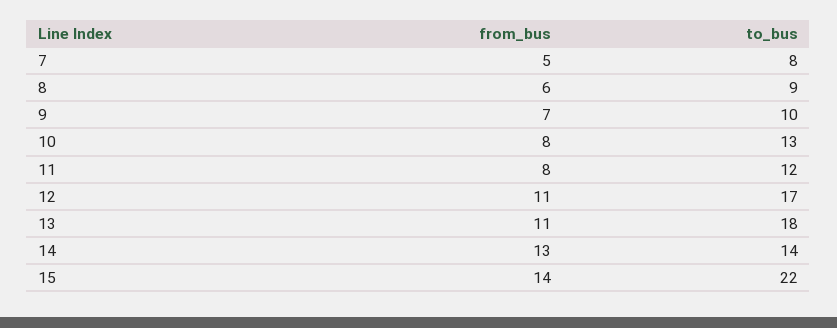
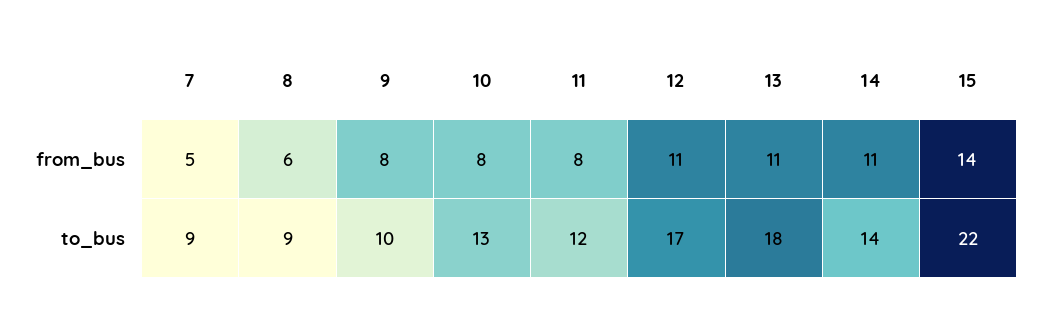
  {
    "from_bus": {
      "7": 5,
      "8": 6,
-     "9": 7,
+     "9": 8,
      "10": 8,
      "11": 8,
      "12": 11,
      "13": 11,
-     "14": 13,
+     "14": 11,
      "15": 14
    },
    "to_bus": {
-     "7": 8,
+     "7": 9,
      "8": 9,
      "9": 10,
      "10": 13,
      "11": 12,
      "12": 17,
      "13": 18,
      "14": 14,
      "15": 22
    }
  }

